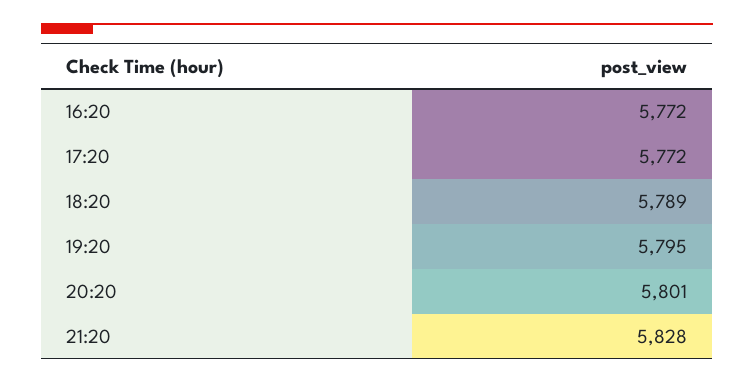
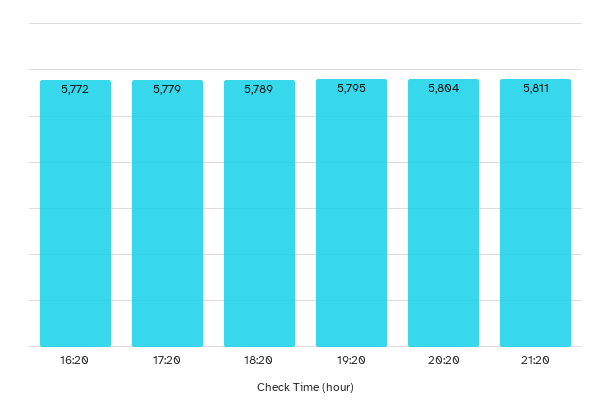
  {
    "16:20": 5772,
-   "17:20": 5772,
+   "17:20": 5779,
    "18:20": 5789,
    "19:20": 5795,
-   "20:20": 5801,
+   "20:20": 5804,
-   "21:20": 5828
+   "21:20": 5811
  }

